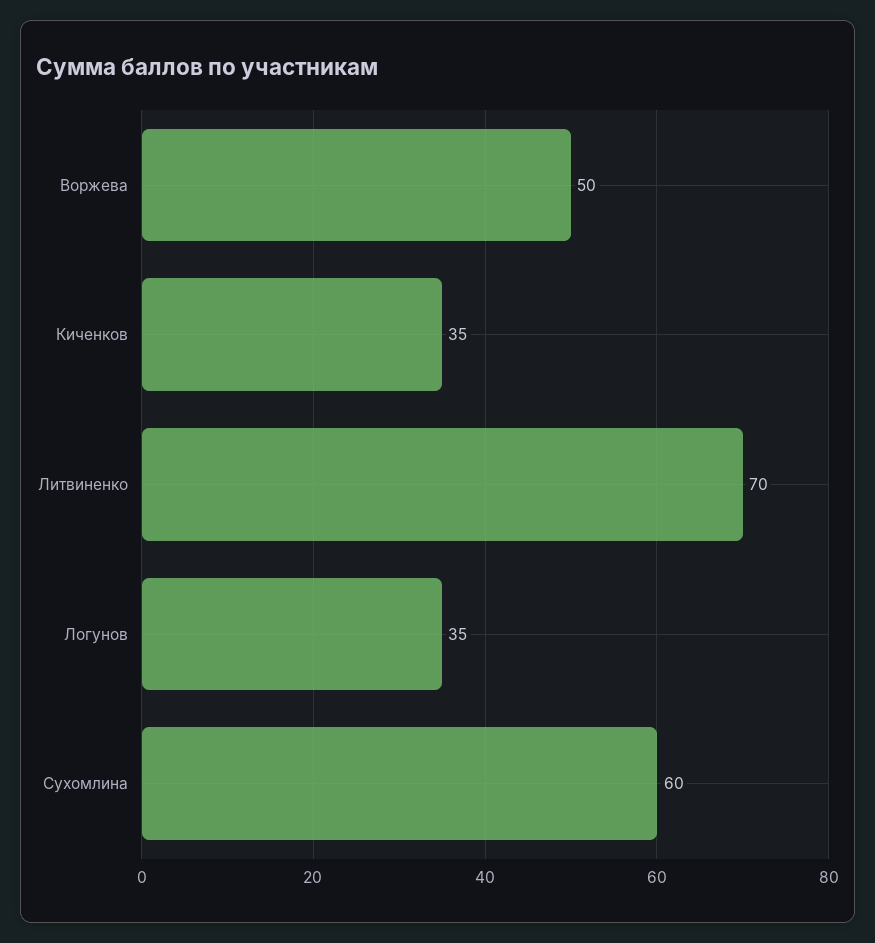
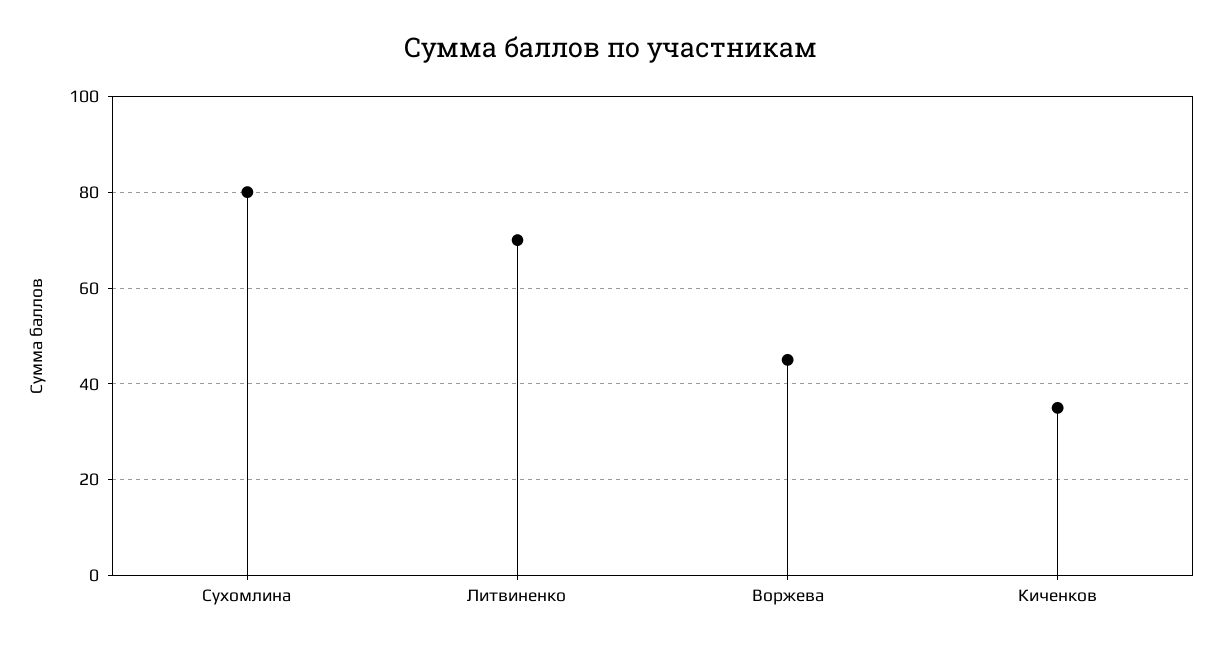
  {
-   "Воржева": 50,
+   "Воржева": 45,
    "Киченков": 35,
    "Литвиненко": 70,
-   "Логунов": 35,
-   "Сухомлина": 60
+   "Сухомлина": 80
  }

